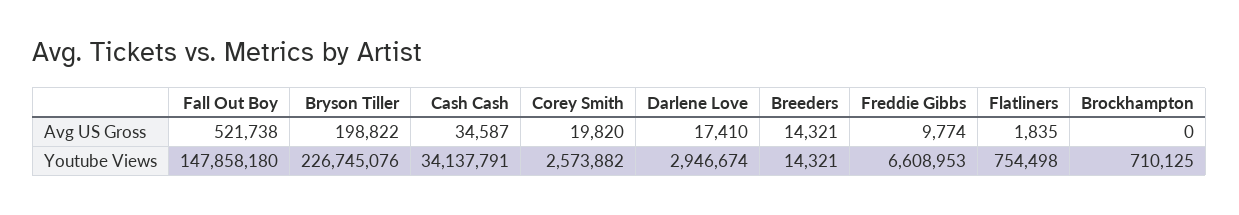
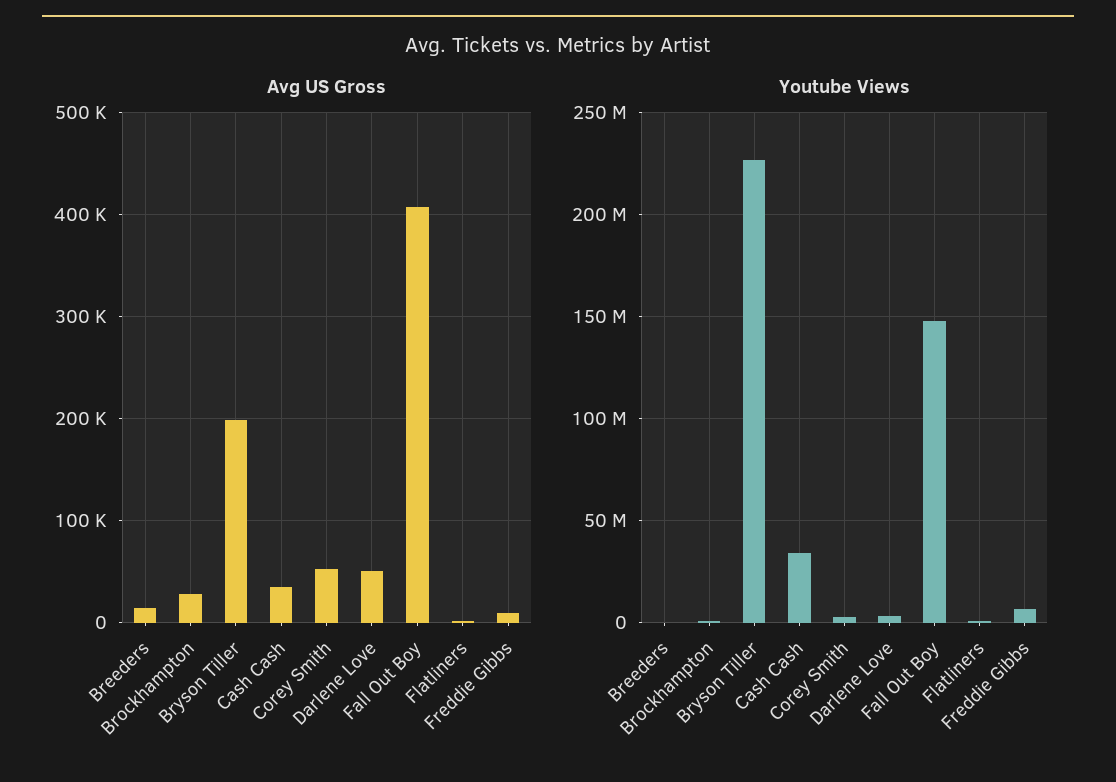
  {
    "Avg US Gross": {
-     "Fall Out Boy": 521738,
+     "Fall Out Boy": 410000,
      "Bryson Tiller": 198822,
      "Cash Cash": 34587,
-     "Corey Smith": 19820,
+     "Corey Smith": 50000,
-     "Darlene Love": 17410,
+     "Darlene Love": 50000,
      "Breeders": 14321,
      "Freddie Gibbs": 9774,
      "Flatliners": 1835,
-     "Brockhampton": 0
+     "Brockhampton": 30000
    },
    "Youtube Views": {
      "Fall Out Boy": 147858180,
      "Bryson Tiller": 226745076,
      "Cash Cash": 34137791,
      "Corey Smith": 2573882,
      "Darlene Love": 2946674,
      "Breeders": 14321,
      "Freddie Gibbs": 6608953,
      "Flatliners": 754498,
      "Brockhampton": 710125
    }
  }

